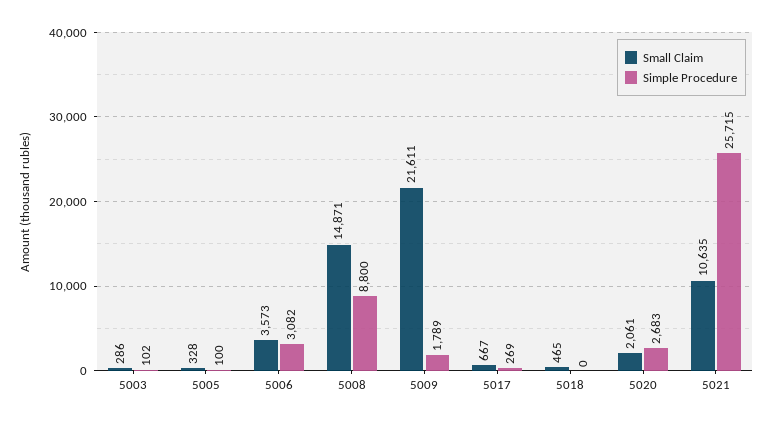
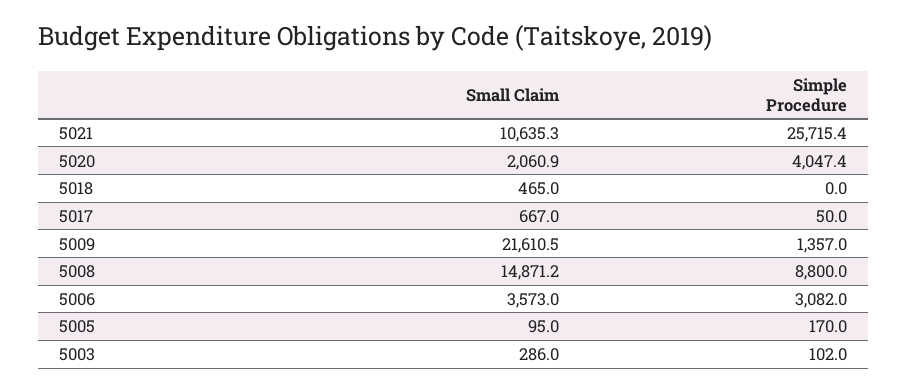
  {
    "Small Claim": {
      "5003": 286,
-     "5005": 328,
+     "5005": 95,
      "5006": 3573,
      "5008": 14871.2,
      "5009": 21610.5,
      "5017": 667,
      "5018": 465,
      "5020": 2060.9,
      "5021": 10635.3
    },
    "Simple Procedure": {
      "5003": 102,
-     "5005": 100,
+     "5005": 170,
      "5006": 3082,
      "5008": 8800,
-     "5009": 1789,
+     "5009": 1357,
-     "5017": 269,
+     "5017": 50,
      "5018": 0,
-     "5020": 2683,
+     "5020": 4047.4,
      "5021": 25715.4
    }
  }

